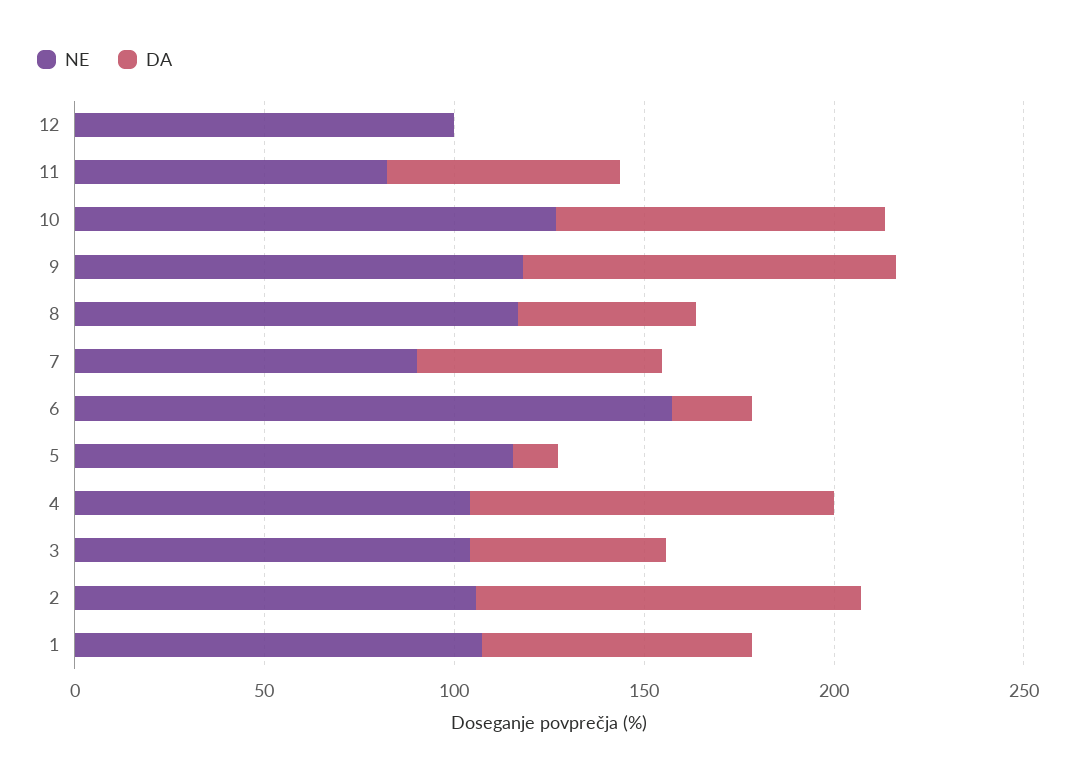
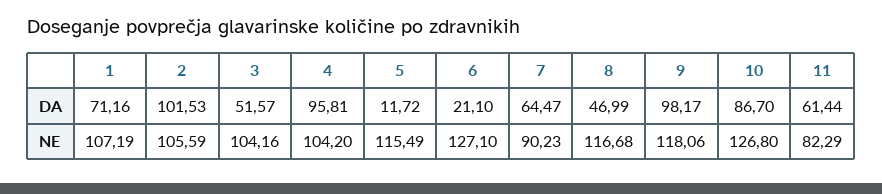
  {
    "NE": {
-     "12": 100,
      "11": 82.29,
      "10": 126.8,
      "9": 118.06,
      "8": 116.68,
      "7": 90.23,
-     "6": 160,
+     "6": 127.1,
      "5": 115.49,
      "4": 104.2,
      "3": 104.16,
      "2": 105.59,
      "1": 107.19
    },
    "DA": {
-     "12": 0,
      "11": 61.44,
      "10": 86.7,
      "9": 98.17,
      "8": 46.99,
      "7": 64.47,
      "6": 21.1,
      "5": 11.72,
      "4": 95.81,
      "3": 51.57,
      "2": 101.53,
      "1": 71.16
    }
  }

